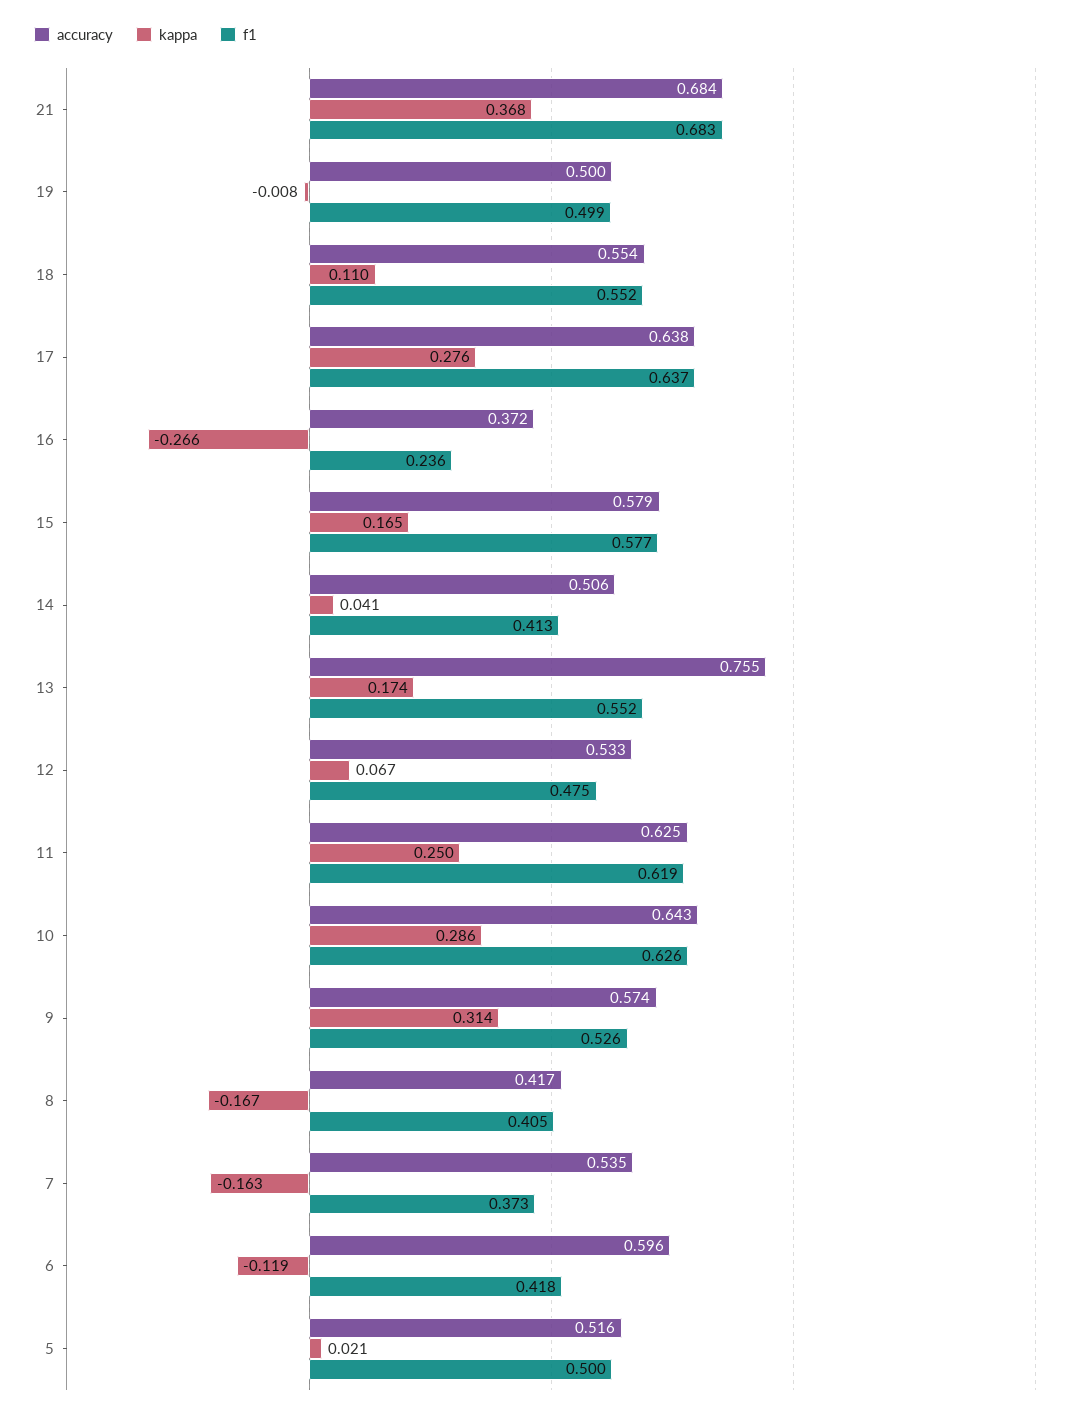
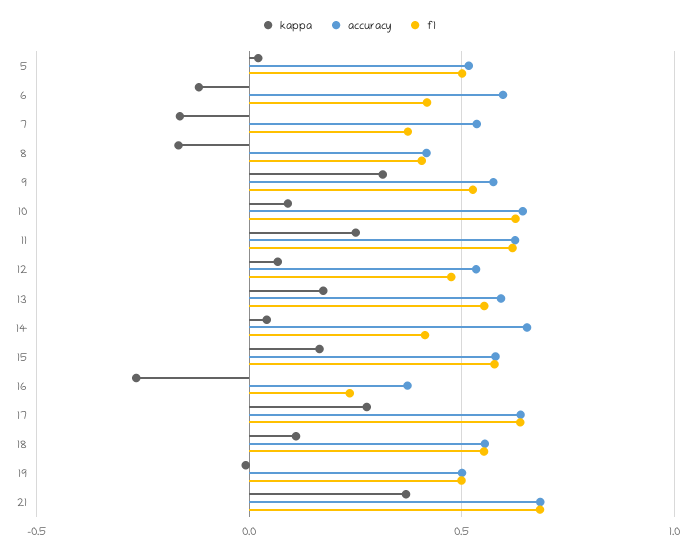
  {
    "accuracy": {
      "21": 0.684,
      "19": 0.5,
      "18": 0.554,
      "17": 0.638,
      "16": 0.372,
      "15": 0.579,
-     "14": 0.506,
+     "14": 0.65,
-     "13": 0.755,
+     "13": 0.6,
      "12": 0.533,
      "11": 0.625,
      "10": 0.643,
      "9": 0.574,
      "8": 0.417,
      "7": 0.535,
      "6": 0.596,
      "5": 0.516
    },
    "kappa": {
      "21": 0.368,
      "19": -0.008,
      "18": 0.11,
      "17": 0.276,
      "16": -0.266,
      "15": 0.165,
      "14": 0.041,
      "13": 0.174,
      "12": 0.067,
      "11": 0.25,
-     "10": 0.286,
+     "10": 0.1,
      "9": 0.314,
      "8": -0.167,
      "7": -0.163,
      "6": -0.119,
      "5": 0.021
    },
    "f1": {
      "21": 0.683,
      "19": 0.499,
      "18": 0.552,
      "17": 0.637,
      "16": 0.236,
      "15": 0.577,
      "14": 0.413,
      "13": 0.552,
      "12": 0.475,
      "11": 0.619,
      "10": 0.626,
      "9": 0.526,
      "8": 0.405,
      "7": 0.373,
      "6": 0.418,
      "5": 0.5
    }
  }

